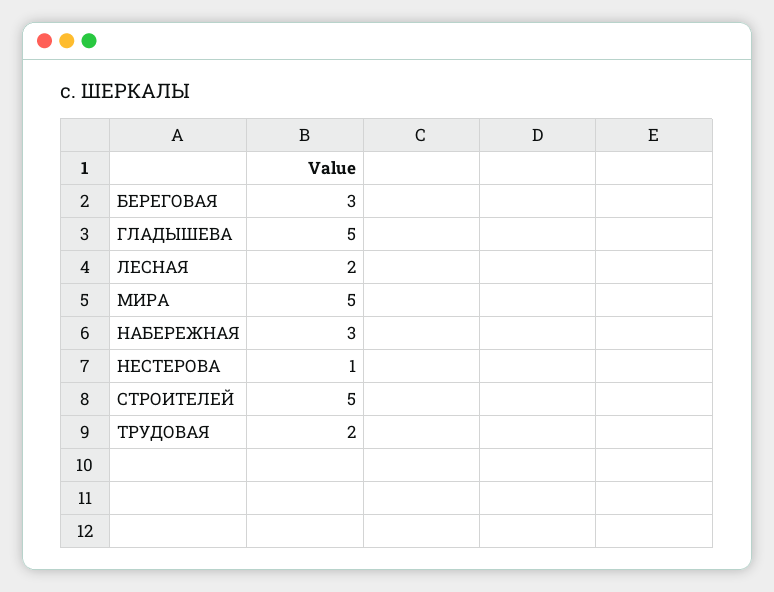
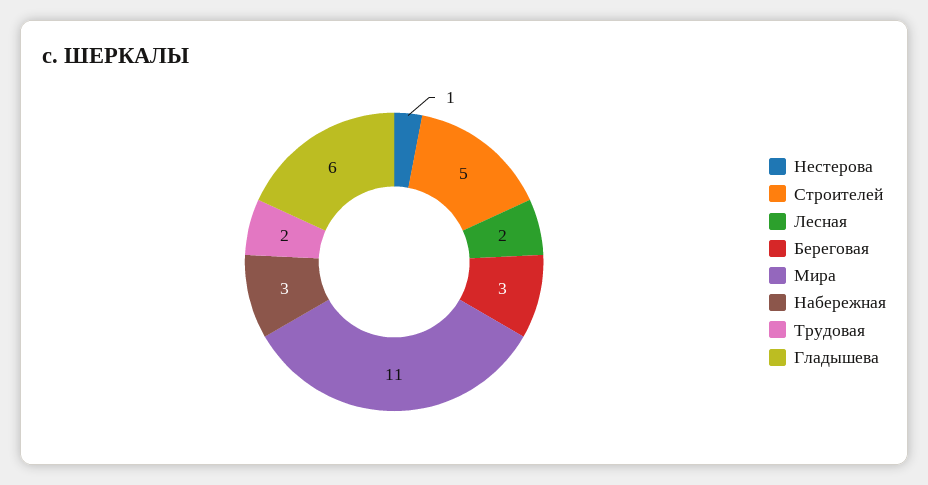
  {
    "БЕРЕГОВАЯ": 3,
-   "ГЛАДЫШЕВА": 5,
+   "ГЛАДЫШЕВА": 6,
    "ЛЕСНАЯ": 2,
-   "МИРА": 5,
+   "МИРА": 11,
    "НАБЕРЕЖНАЯ": 3,
    "НЕСТЕРОВА": 1,
    "СТРОИТЕЛЕЙ": 5,
    "ТРУДОВАЯ": 2
  }

